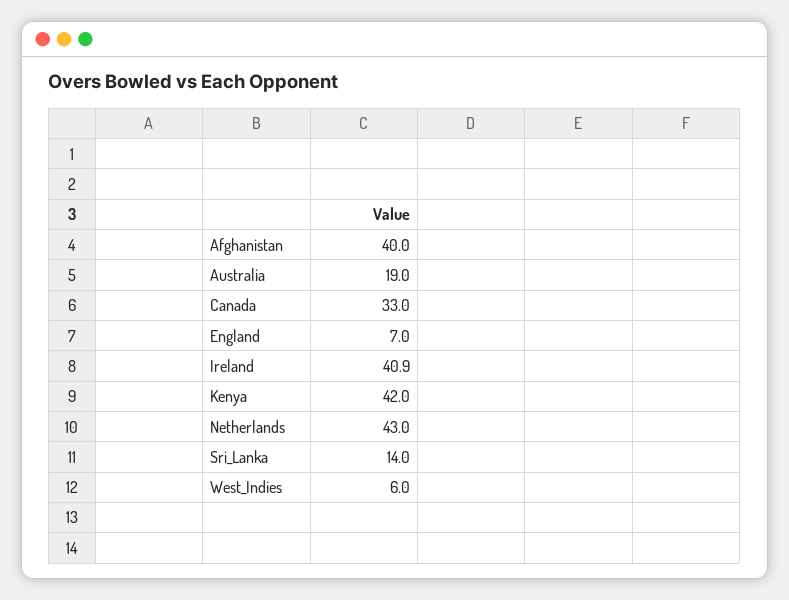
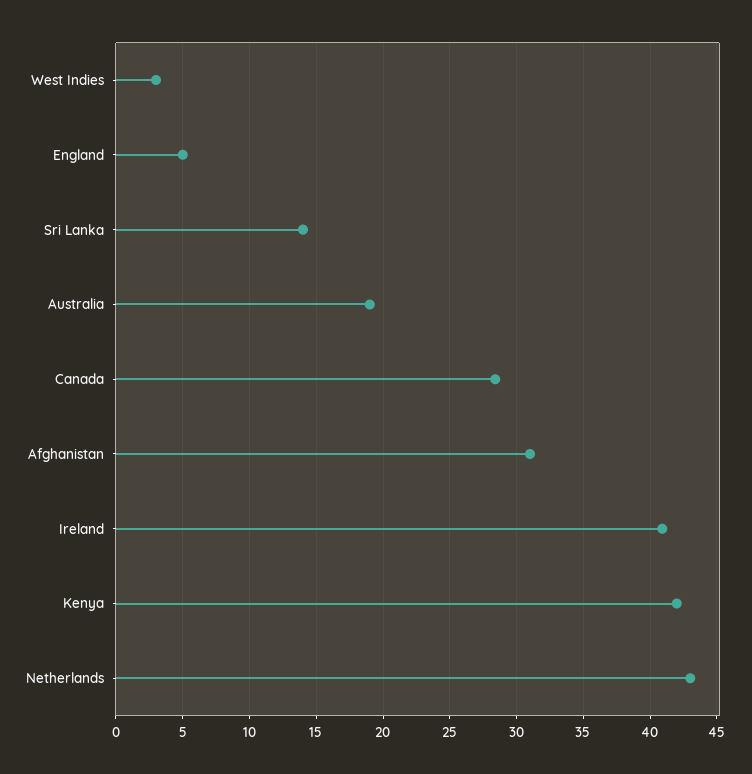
  {
-   "Afghanistan": 40,
+   "Afghanistan": 31,
    "Australia": 19,
-   "Canada": 33,
+   "Canada": 28.5,
-   "England": 7,
+   "England": 5,
    "Ireland": 40.9,
    "Kenya": 42,
    "Netherlands": 43,
    "Sri_Lanka": 14,
-   "West_Indies": 6
+   "West_Indies": 3
  }

